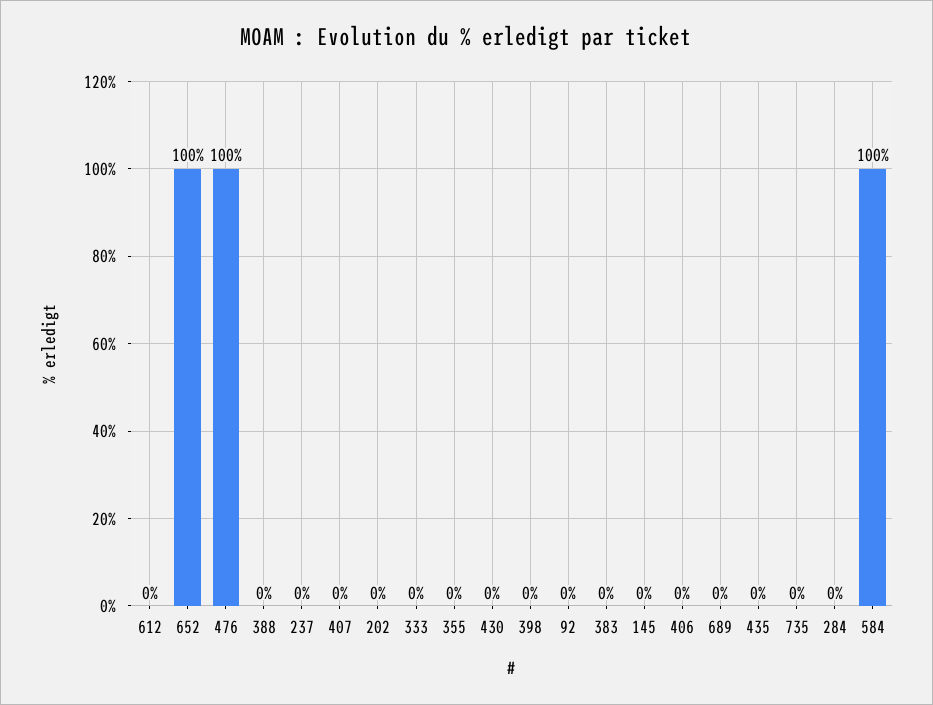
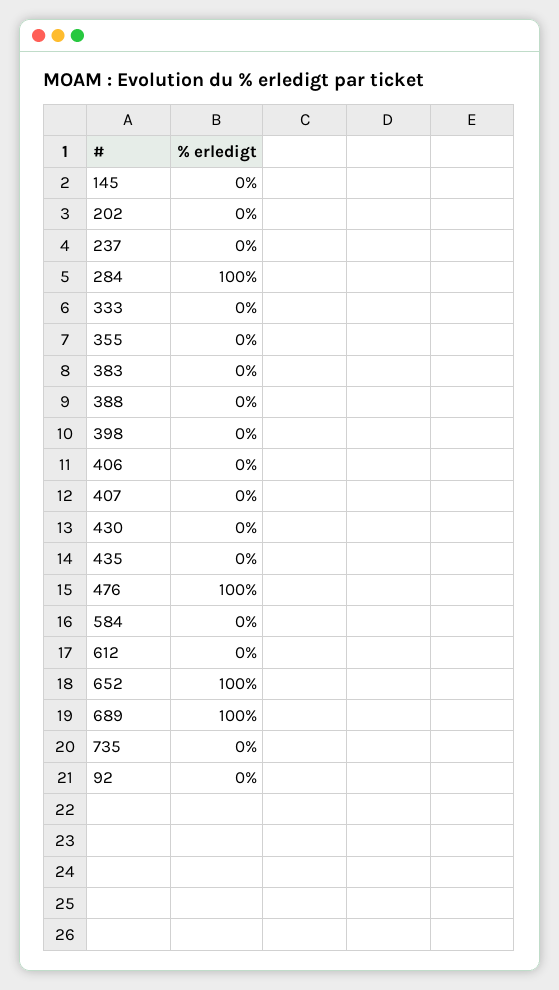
  {
    "612": 0,
    "652": 100,
    "476": 100,
    "388": 0,
    "237": 0,
    "407": 0,
    "202": 0,
    "333": 0,
    "355": 0,
    "430": 0,
    "398": 0,
    "92": 0,
    "383": 0,
    "145": 0,
    "406": 0,
-   "689": 0,
+   "689": 100,
    "435": 0,
    "735": 0,
-   "284": 0,
+   "284": 100,
-   "584": 100
+   "584": 0
  }

